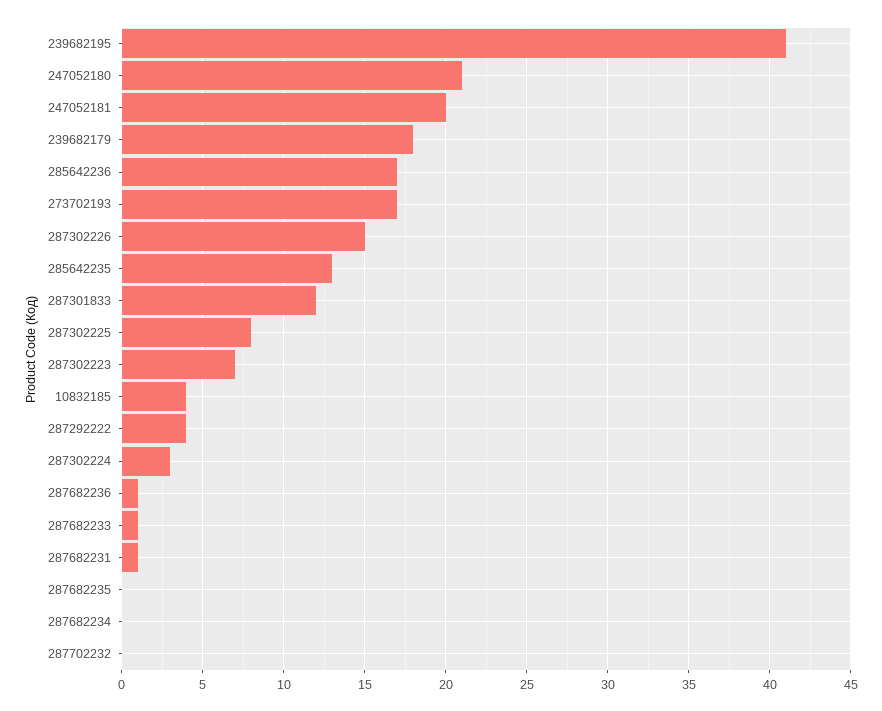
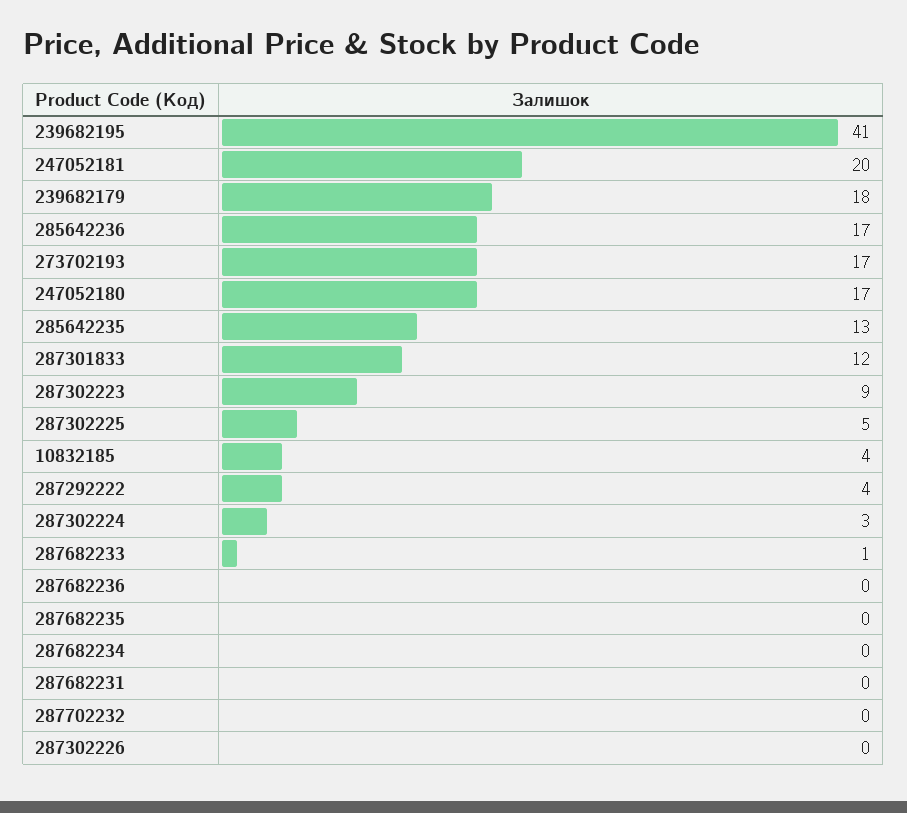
  {
    "239682195": 41,
-   "247052180": 21,
+   "247052180": 17,
    "247052181": 20,
    "239682179": 18,
    "285642236": 17,
    "273702193": 17,
-   "287302226": 15,
+   "287302226": 0,
    "285642235": 13,
    "287301833": 12,
-   "287302225": 8,
+   "287302225": 5,
-   "287302223": 7,
+   "287302223": 9,
    "10832185": 4,
    "287292222": 4,
    "287302224": 3,
-   "287682236": 1,
+   "287682236": 0,
    "287682233": 1,
-   "287682231": 1,
+   "287682231": 0,
    "287682235": 0,
    "287682234": 0,
    "287702232": 0
  }

